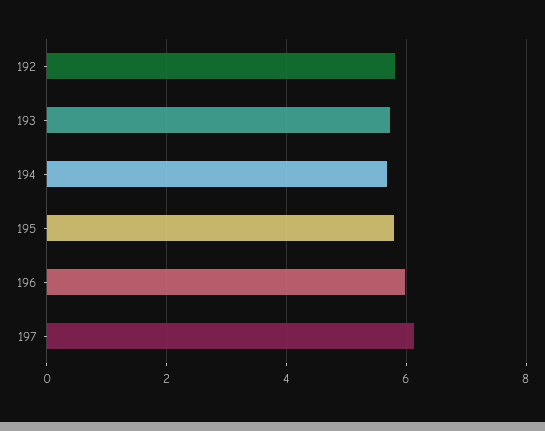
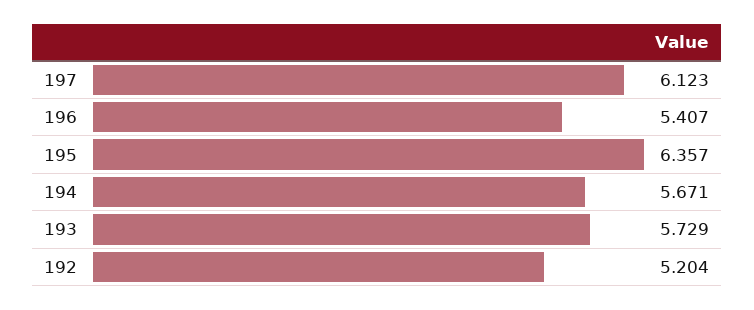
  {
-   "192": 5.8,
+   "192": 5.204,
    "193": 5.729,
    "194": 5.671,
-   "195": 5.8,
+   "195": 6.357,
-   "196": 6,
+   "196": 5.407,
    "197": 6.123
  }

